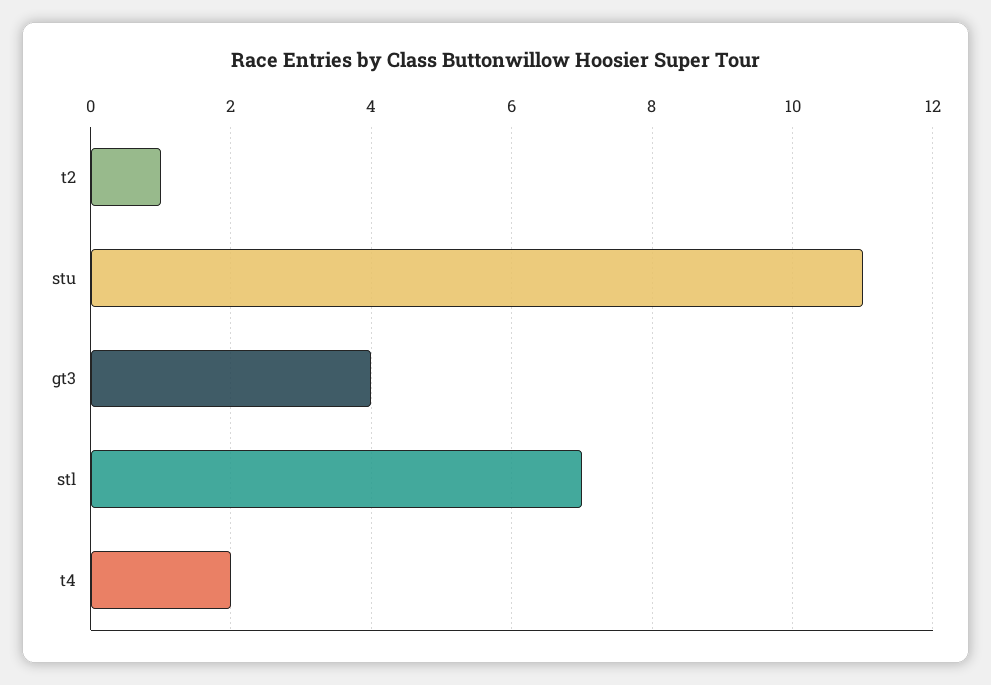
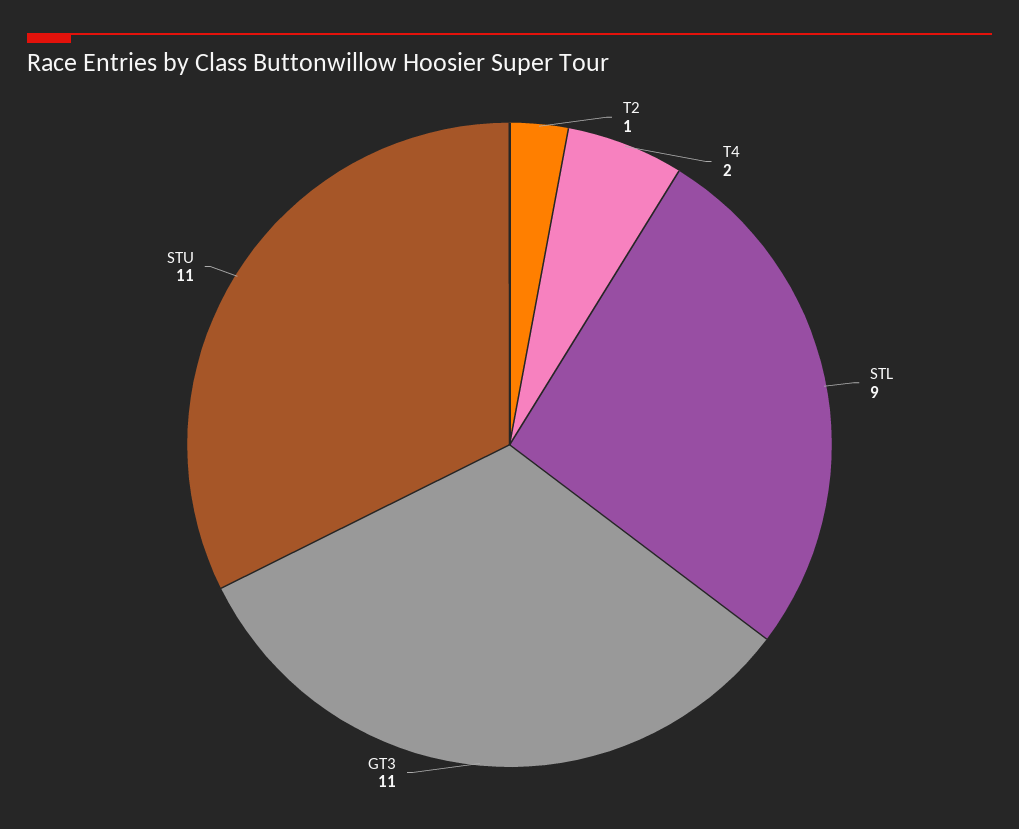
  {
    "t2": 1,
    "stu": 11,
-   "gt3": 4,
+   "gt3": 11,
-   "stl": 7,
+   "stl": 9,
    "t4": 2
  }

